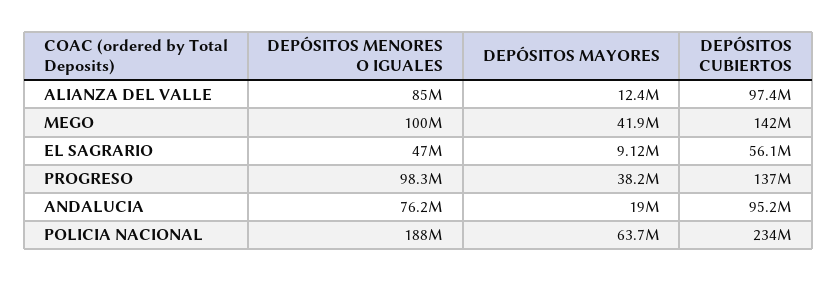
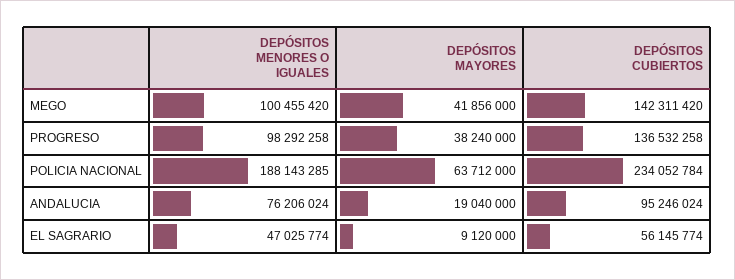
  {
    "DEPÓSITOS MENORES O IGUALES": {
-     "ALIANZA DEL VALLE": 85000000,
      "MEGO": 100455420,
      "EL SAGRARIO": 47025774,
      "PROGRESO": 98292258,
      "ANDALUCIA": 76206024,
      "POLICIA NACIONAL": 188143285
    },
    "DEPÓSITOS MAYORES": {
-     "ALIANZA DEL VALLE": 12400000,
      "MEGO": 41856000,
      "EL SAGRARIO": 9120000,
      "PROGRESO": 38240000,
      "ANDALUCIA": 19040000,
      "POLICIA NACIONAL": 63712000
    },
    "DEPÓSITOS CUBIERTOS": {
-     "ALIANZA DEL VALLE": 97400000,
      "MEGO": 142311420,
      "EL SAGRARIO": 56145774,
      "PROGRESO": 136532258,
      "ANDALUCIA": 95246024,
      "POLICIA NACIONAL": 234052784
    }
  }

